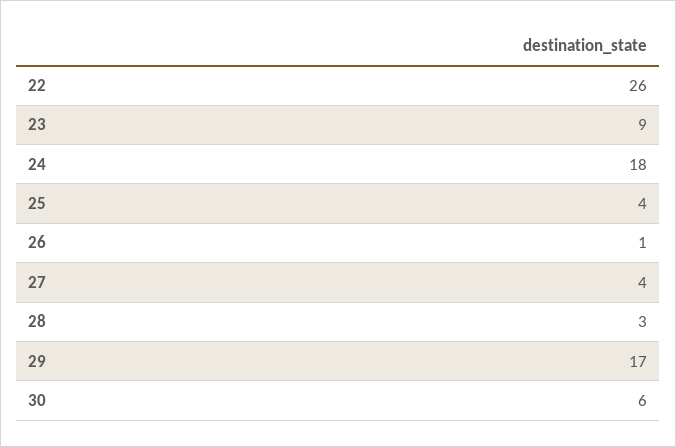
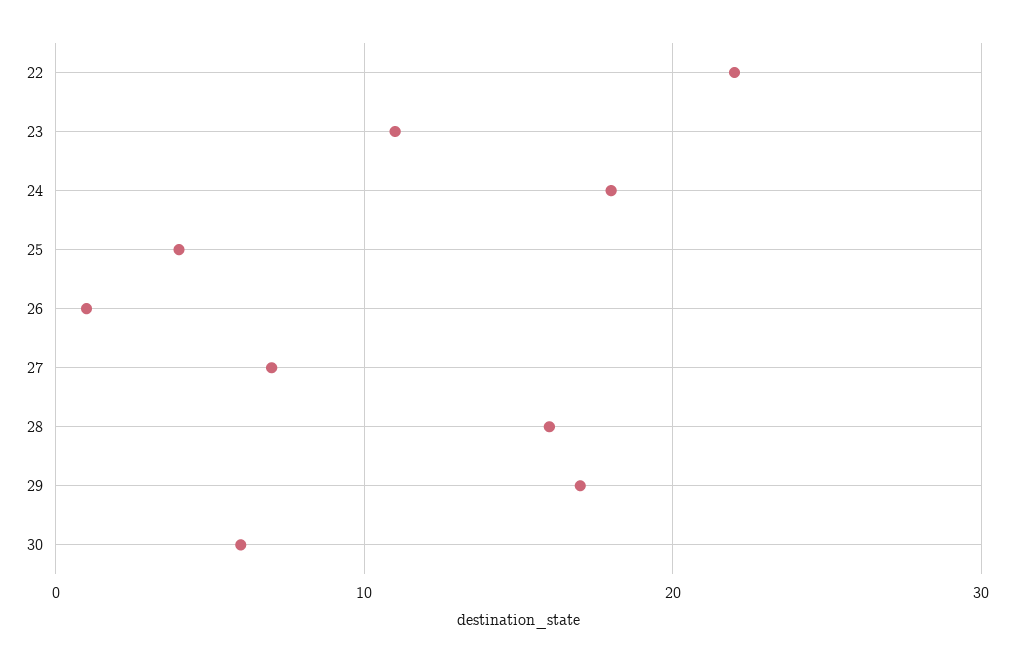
  {
-   "22": 26,
+   "22": 22,
-   "23": 9,
+   "23": 11,
    "24": 18,
    "25": 4,
    "26": 1,
-   "27": 4,
+   "27": 7,
-   "28": 3,
+   "28": 16,
    "29": 17,
    "30": 6
  }

